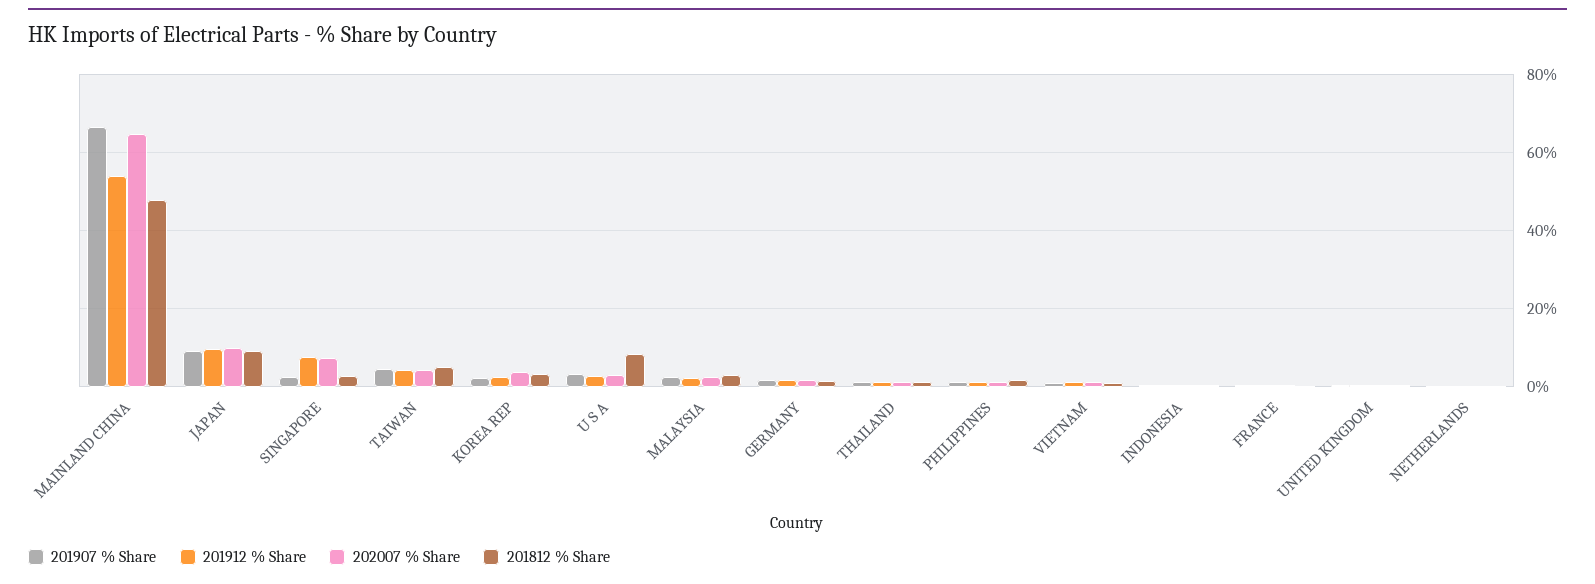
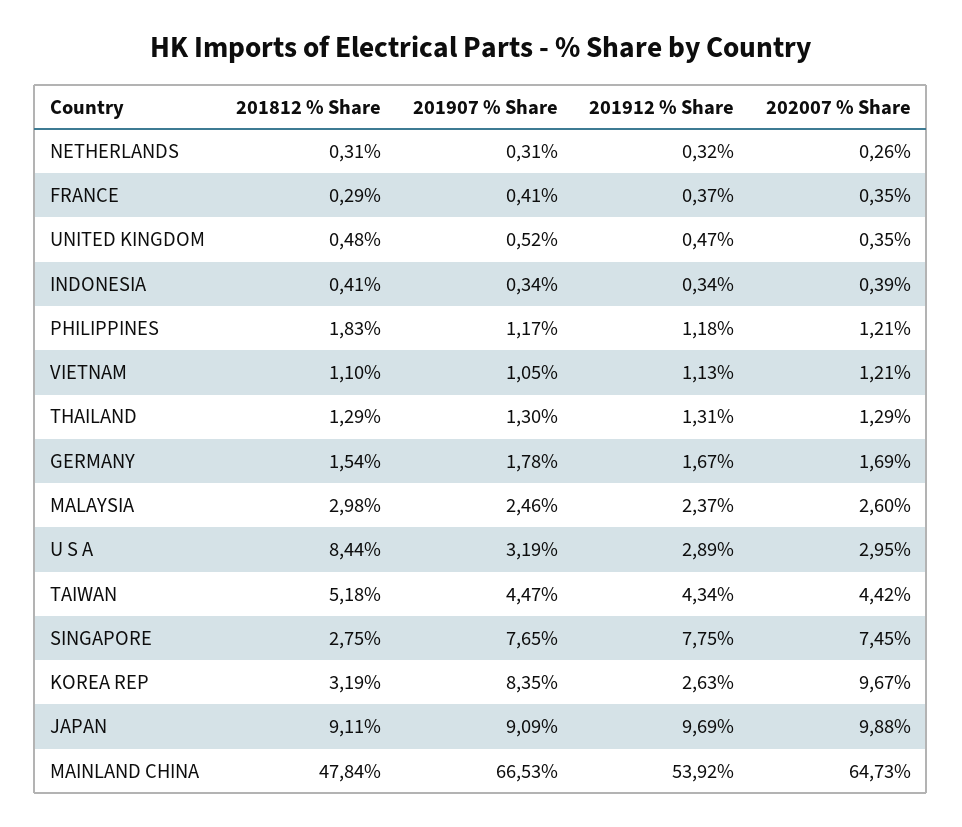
  {
    "201907 % Share": {
      "MAINLAND CHINA": 66.53,
      "JAPAN": 9.09,
-     "SINGAPORE": 2,
+     "SINGAPORE": 7.65,
      "TAIWAN": 4.47,
-     "KOREA REP": 2,
+     "KOREA REP": 8.35,
      "U S A": 3.19,
      "MALAYSIA": 2.46,
      "GERMANY": 1.78,
      "THAILAND": 1.3,
      "PHILIPPINES": 1.17,
      "VIETNAM": 1.05,
      "INDONESIA": 0.34,
      "FRANCE": 0.41,
      "UNITED KINGDOM": 0.52,
      "NETHERLANDS": 0.31
    },
    "201912 % Share": {
      "MAINLAND CHINA": 53.92,
      "JAPAN": 9.69,
      "SINGAPORE": 7.75,
      "TAIWAN": 4.34,
      "KOREA REP": 2.63,
      "U S A": 2.89,
      "MALAYSIA": 2.37,
      "GERMANY": 1.67,
      "THAILAND": 1.31,
      "PHILIPPINES": 1.18,
      "VIETNAM": 1.13,
      "INDONESIA": 0.34,
      "FRANCE": 0.37,
      "UNITED KINGDOM": 0.47,
      "NETHERLANDS": 0.32
    },
    "202007 % Share": {
      "MAINLAND CHINA": 64.73,
      "JAPAN": 9.88,
      "SINGAPORE": 7.45,
      "TAIWAN": 4.42,
-     "KOREA REP": 4,
+     "KOREA REP": 9.67,
      "U S A": 2.95,
      "MALAYSIA": 2.6,
      "GERMANY": 1.69,
      "THAILAND": 1.29,
      "PHILIPPINES": 1.21,
      "VIETNAM": 1.21,
      "INDONESIA": 0.39,
      "FRANCE": 0.35,
      "UNITED KINGDOM": 0.35,
      "NETHERLANDS": 0.26
    },
    "201812 % Share": {
      "MAINLAND CHINA": 47.84,
      "JAPAN": 9.11,
      "SINGAPORE": 2.75,
      "TAIWAN": 5.18,
      "KOREA REP": 3.19,
      "U S A": 8.44,
      "MALAYSIA": 2.98,
      "GERMANY": 1.54,
      "THAILAND": 1.29,
      "PHILIPPINES": 1.83,
      "VIETNAM": 1.1,
      "INDONESIA": 0.41,
      "FRANCE": 0.29,
      "UNITED KINGDOM": 0.48,
      "NETHERLANDS": 0.31
    }
  }

